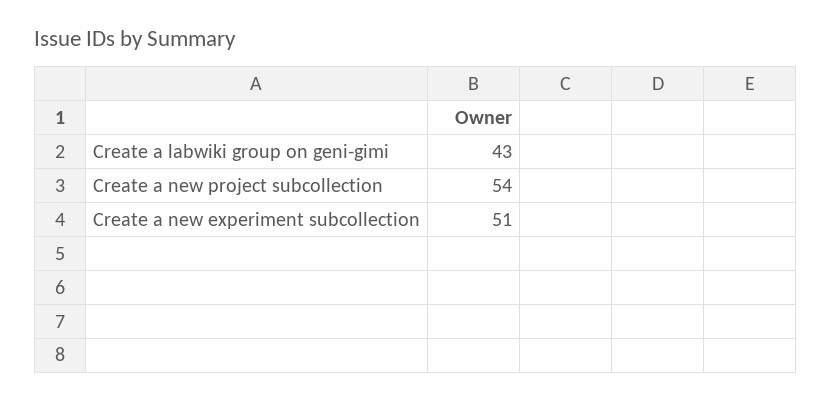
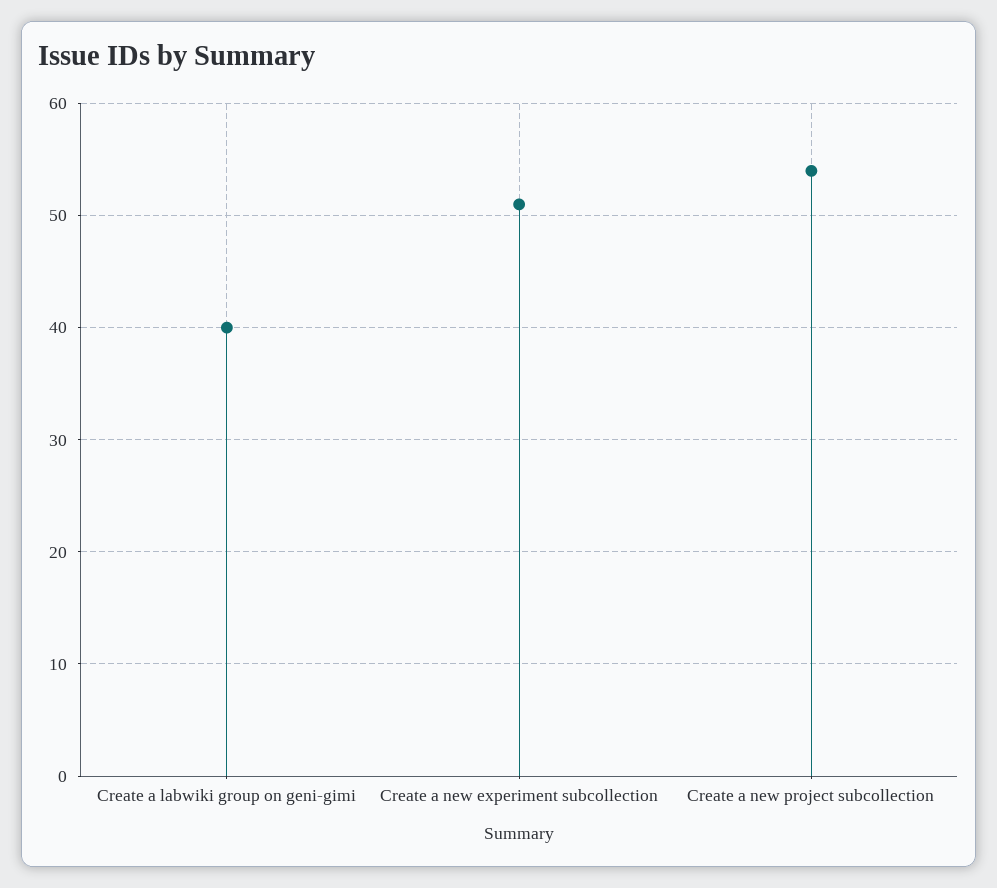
  {
-   "Create a labwiki group on geni-gimi": 43,
+   "Create a labwiki group on geni-gimi": 40,
    "Create a new project subcollection": 54,
    "Create a new experiment subcollection": 51
  }

